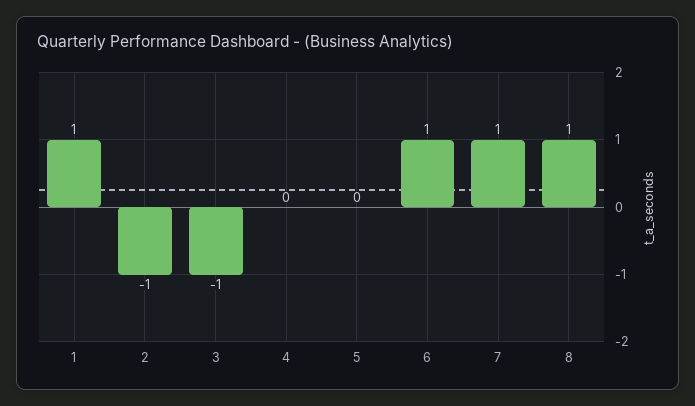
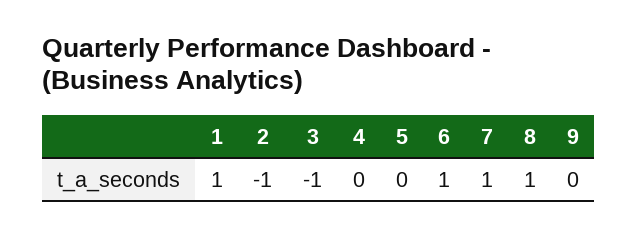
  {
    "1": 1,
    "2": -1,
    "3": -1,
    "4": 0,
    "5": 0,
    "6": 1,
    "7": 1,
-   "8": 1
+   "8": 1,
+   "9": 0
  }

